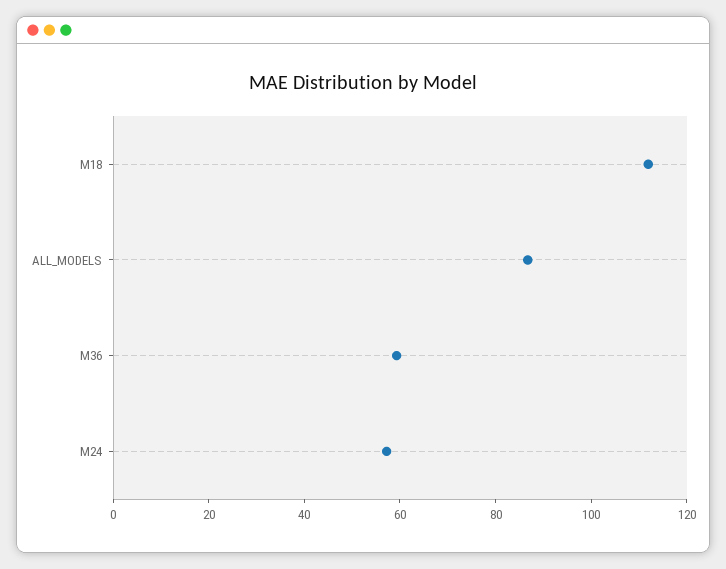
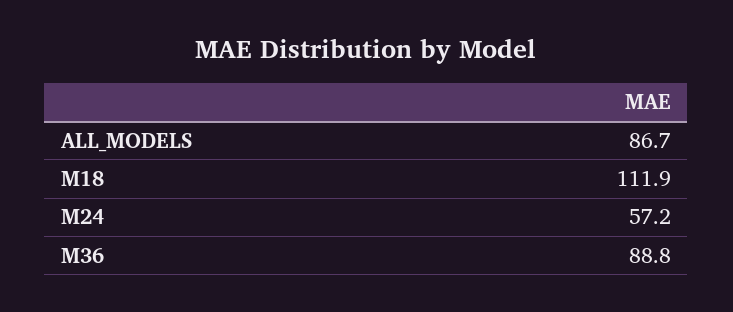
  {
    "M18": 111.9,
    "ALL_MODELS": 86.7,
-   "M36": 60,
+   "M36": 88.8,
    "M24": 57.2
  }

